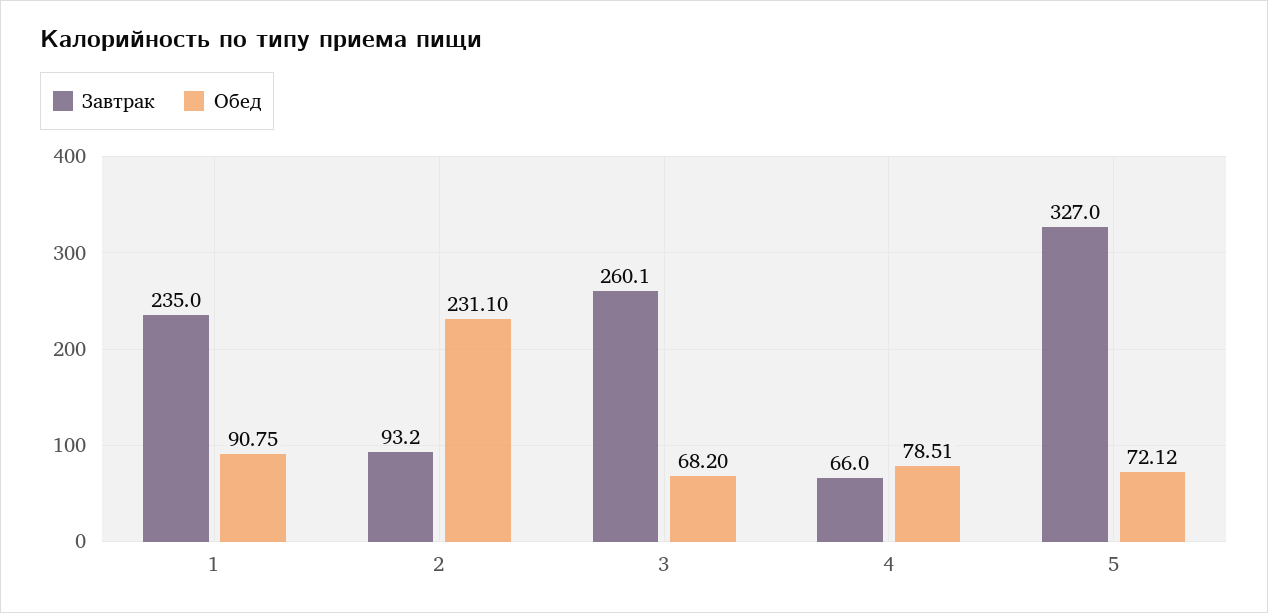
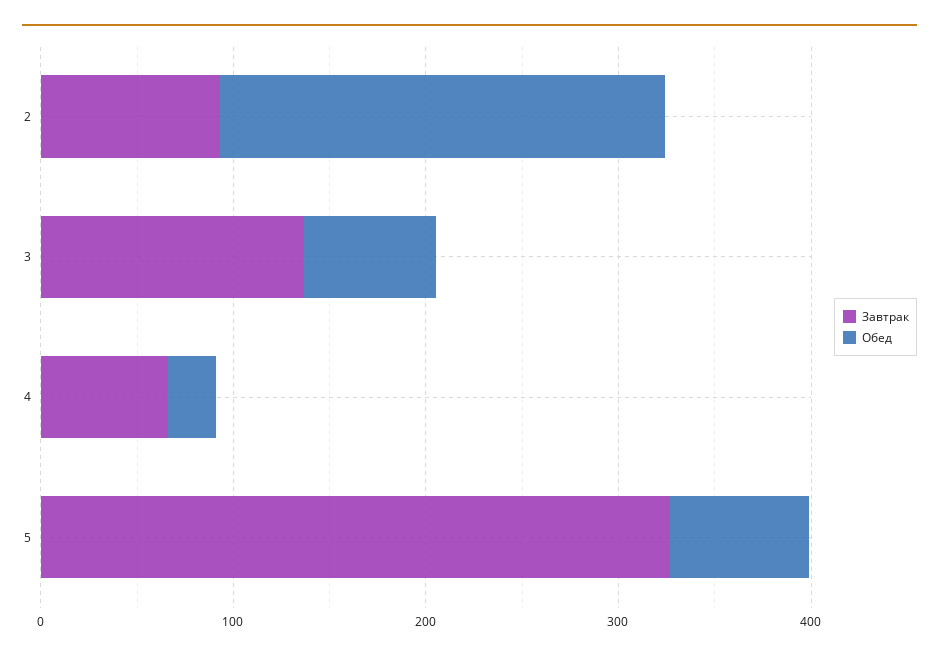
  {
    "Завтрак": {
-     "1": 235,
      "2": 93.2,
-     "3": 260.1,
+     "3": 140,
      "4": 66,
      "5": 327
    },
    "Обед": {
-     "1": 90.75,
      "2": 231.1,
      "3": 68.2,
-     "4": 78.51,
+     "4": 20,
      "5": 72.12
    }
  }

